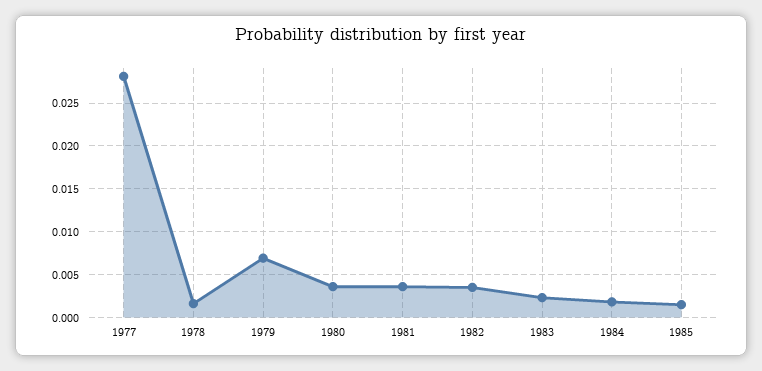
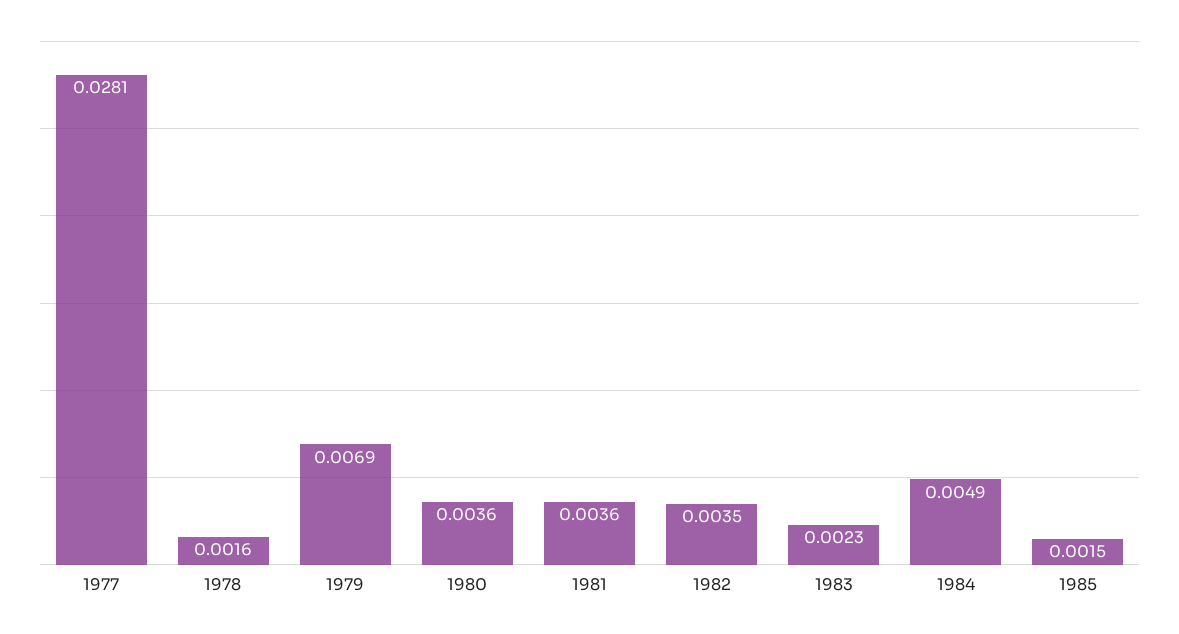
  {
    "1977": 0.0281,
    "1978": 0.0016,
    "1979": 0.0069,
    "1980": 0.0036,
    "1981": 0.0036,
    "1982": 0.0035,
    "1983": 0.0023,
-   "1984": 0.002,
+   "1984": 0.0049,
    "1985": 0.0015
  }

